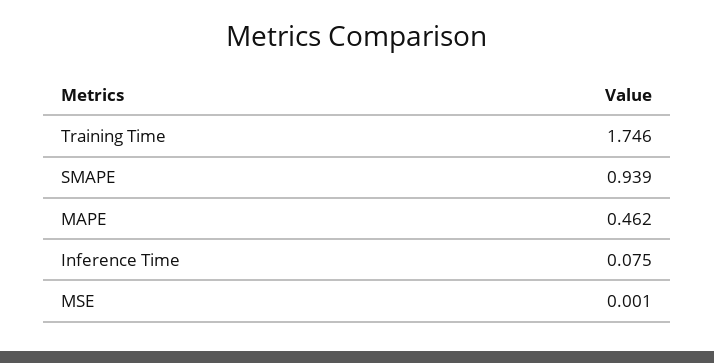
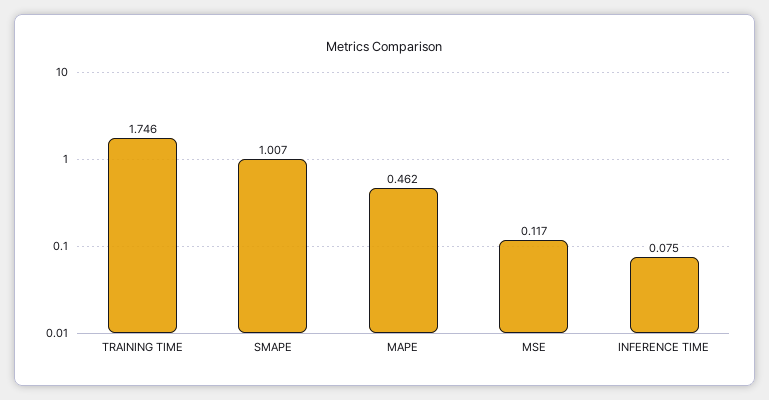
  {
    "Training Time": 1.746,
-   "SMAPE": 0.939,
+   "SMAPE": 1.007,
    "MAPE": 0.462,
    "Inference Time": 0.075,
-   "MSE": 0.001
+   "MSE": 0.117
  }

